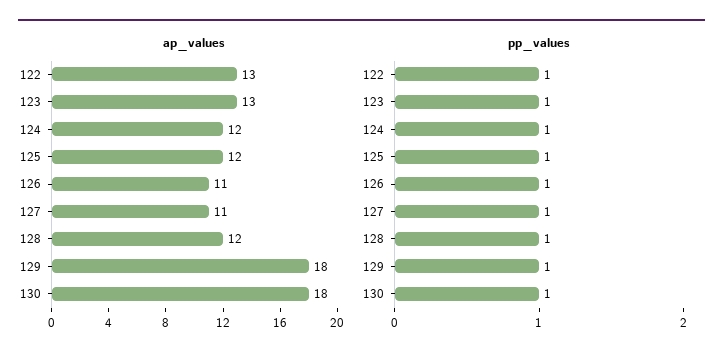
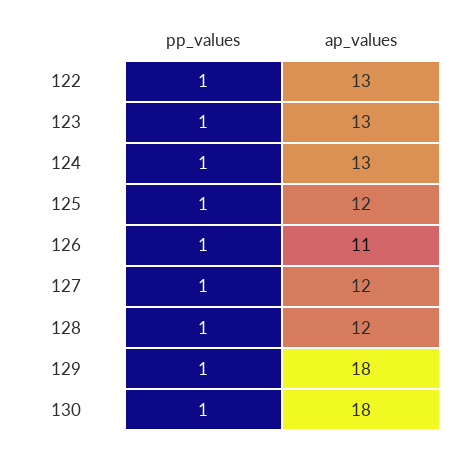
  {
    "ap_values": {
      "122": 13,
      "123": 13,
-     "124": 12,
+     "124": 13,
      "125": 12,
      "126": 11,
-     "127": 11,
+     "127": 12,
      "128": 12,
      "129": 18,
      "130": 18
    },
    "pp_values": {
      "122": 1,
      "123": 1,
      "124": 1,
      "125": 1,
      "126": 1,
      "127": 1,
      "128": 1,
      "129": 1,
      "130": 1
    }
  }

